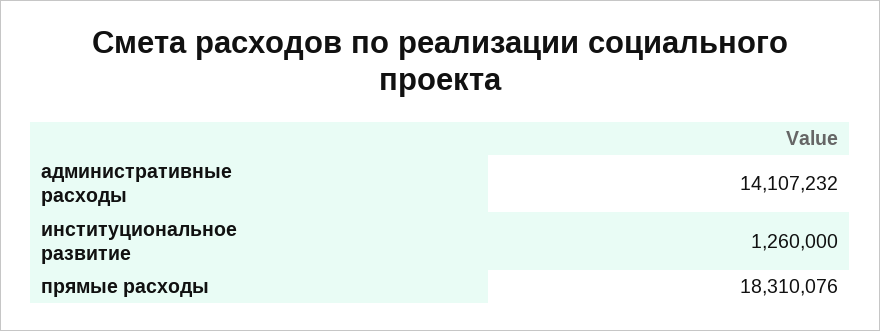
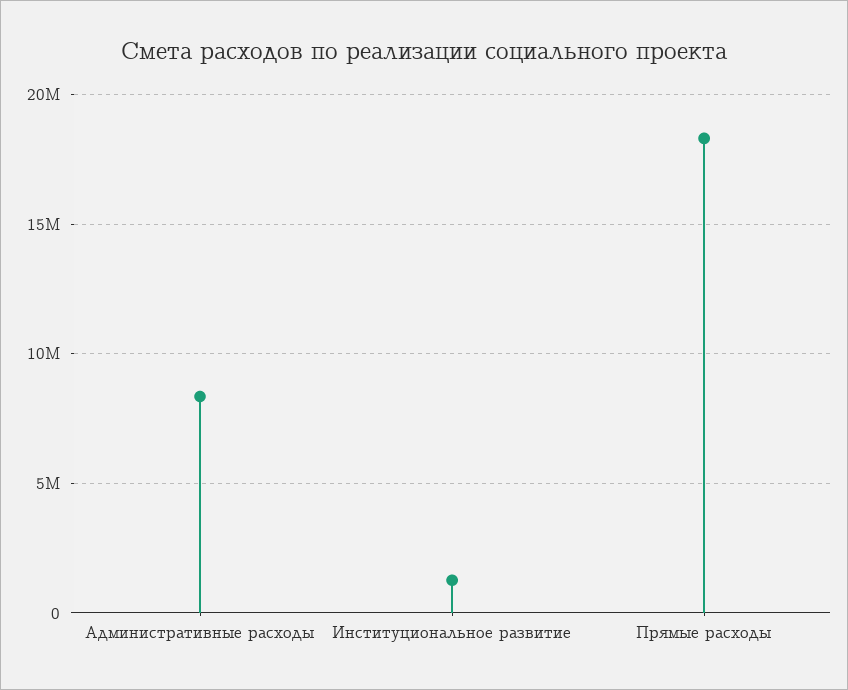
  {
-   "административные расходы": 14107232,
+   "административные расходы": 8500000,
    "институциональное развитие": 1260000,
    "прямые расходы": 18310076
  }

